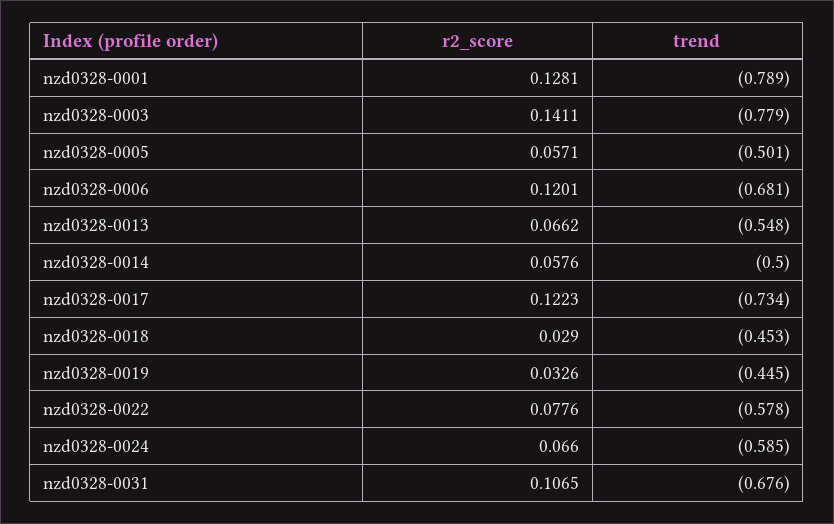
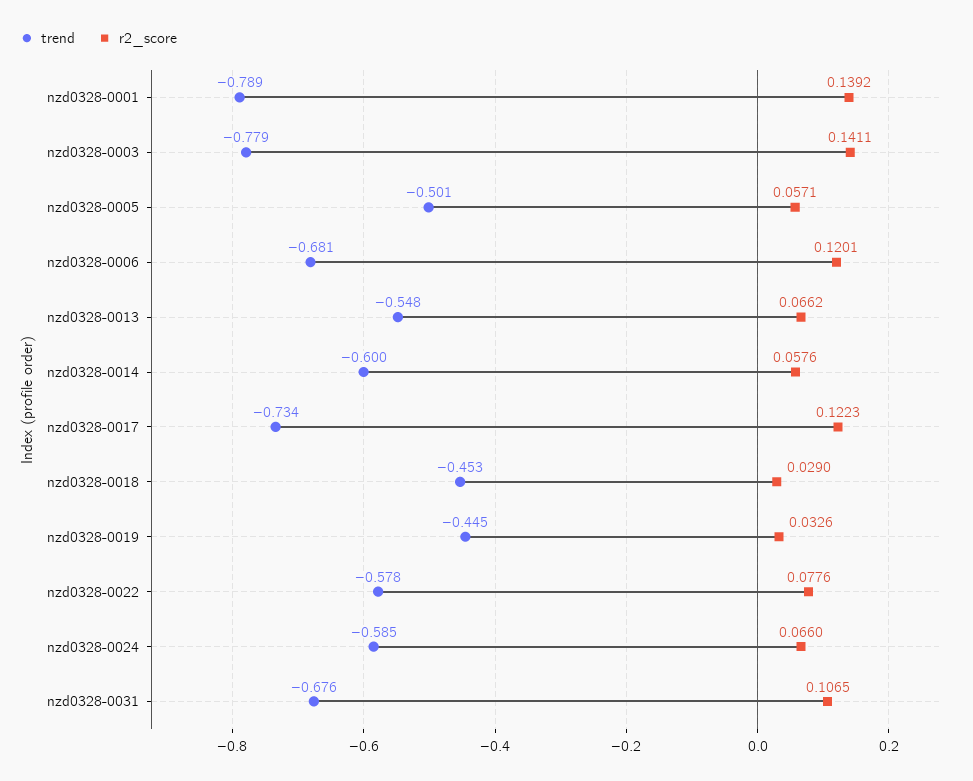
  {
    "r2_score": {
-     "nzd0328-0001": 0.1281,
+     "nzd0328-0001": 0.1392,
      "nzd0328-0003": 0.1411,
      "nzd0328-0005": 0.0571,
      "nzd0328-0006": 0.1201,
      "nzd0328-0013": 0.0662,
      "nzd0328-0014": 0.0576,
      "nzd0328-0017": 0.1223,
      "nzd0328-0018": 0.029,
      "nzd0328-0019": 0.0326,
      "nzd0328-0022": 0.0776,
      "nzd0328-0024": 0.066,
      "nzd0328-0031": 0.1065
    },
    "trend": {
      "nzd0328-0001": -0.789,
      "nzd0328-0003": -0.779,
      "nzd0328-0005": -0.501,
      "nzd0328-0006": -0.681,
      "nzd0328-0013": -0.548,
-     "nzd0328-0014": -0.5,
+     "nzd0328-0014": -0.6,
      "nzd0328-0017": -0.734,
      "nzd0328-0018": -0.453,
      "nzd0328-0019": -0.445,
      "nzd0328-0022": -0.578,
      "nzd0328-0024": -0.585,
      "nzd0328-0031": -0.676
    }
  }

